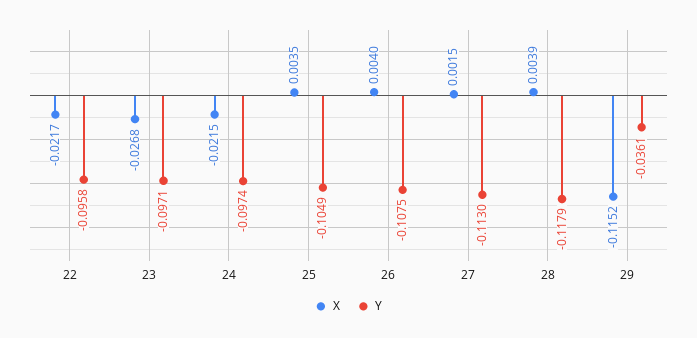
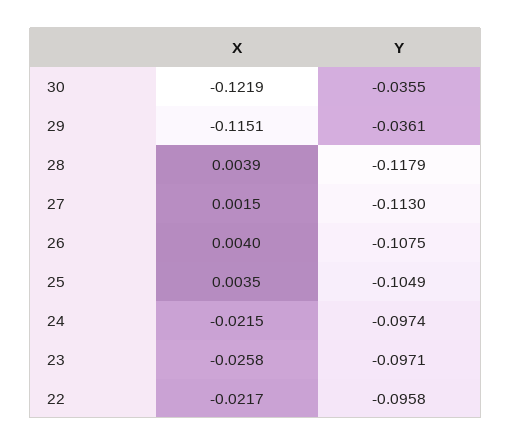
  {
    "X": {
      "22": -0.0217,
-     "23": -0.0268,
+     "23": -0.0258,
      "24": -0.0215,
      "25": 0.0035,
      "26": 0.004,
      "27": 0.0015,
      "28": 0.0039,
-     "29": -0.1152
+     "29": -0.1151,
+     "30": -0.1219
    },
    "Y": {
      "22": -0.0958,
      "23": -0.0971,
      "24": -0.0974,
      "25": -0.1049,
      "26": -0.1075,
      "27": -0.113,
      "28": -0.1179,
-     "29": -0.0361
+     "29": -0.0361,
+     "30": -0.0355
    }
  }

